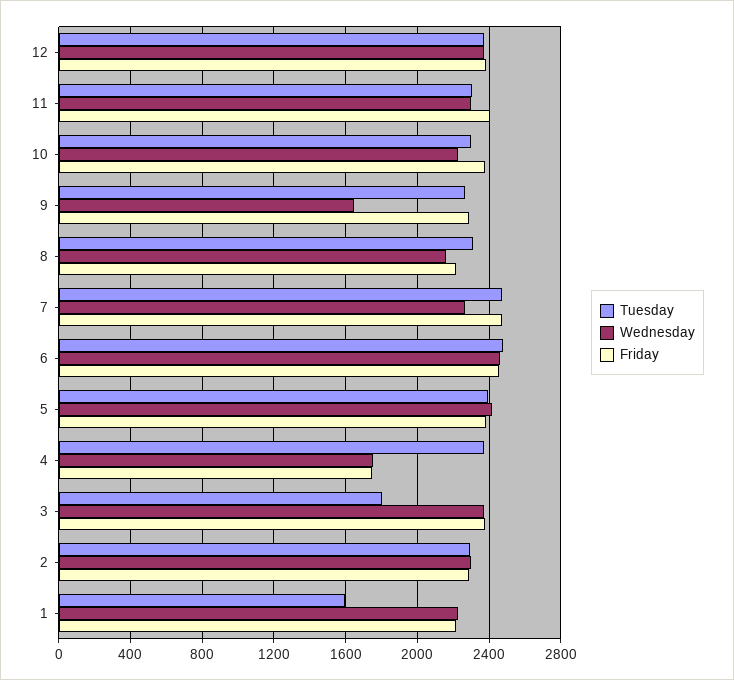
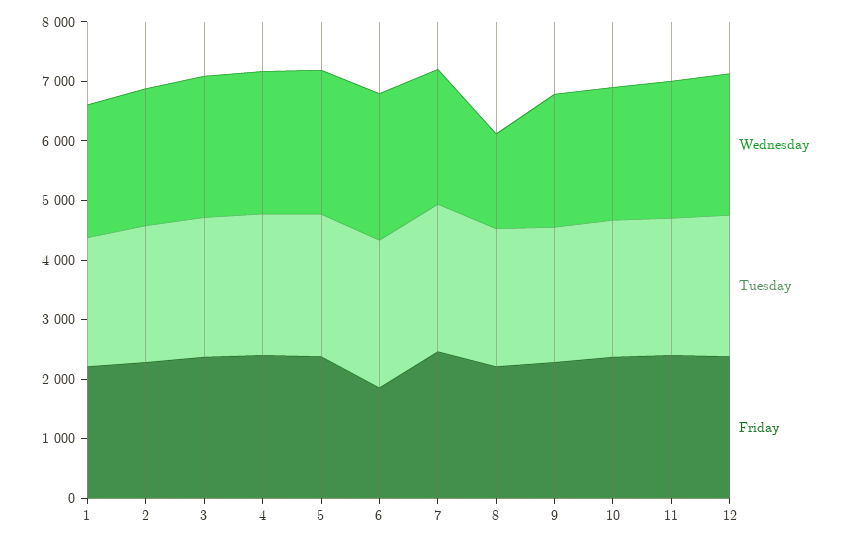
  {
    "Tuesday": {
      "12": 2350,
      "11": 2300,
      "10": 2300,
      "9": 2250,
      "8": 2300,
      "7": 2450,
      "6": 2500,
      "5": 2400,
      "4": 2350,
-     "3": 1800,
+     "3": 2400,
      "2": 2300,
-     "1": 1600
+     "1": 2200
    },
    "Wednesday": {
      "12": 2350,
      "11": 2300,
      "10": 2250,
-     "9": 1650,
+     "9": 2200,
-     "8": 2150,
+     "8": 1600,
      "7": 2250,
      "6": 2450,
      "5": 2400,
-     "4": 1750,
+     "4": 2400,
      "3": 2350,
      "2": 2300,
      "1": 2250
    },
    "Friday": {
      "12": 2400,
      "11": 2400,
      "10": 2350,
      "9": 2300,
      "8": 2200,
      "7": 2450,
-     "6": 2450,
+     "6": 1800,
      "5": 2400,
-     "4": 1750,
+     "4": 2400,
      "3": 2350,
      "2": 2300,
      "1": 2200
    }
  }

